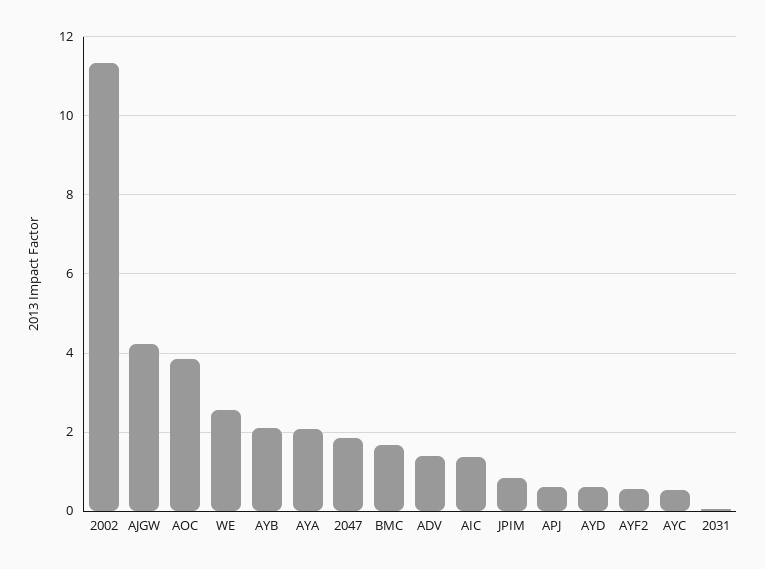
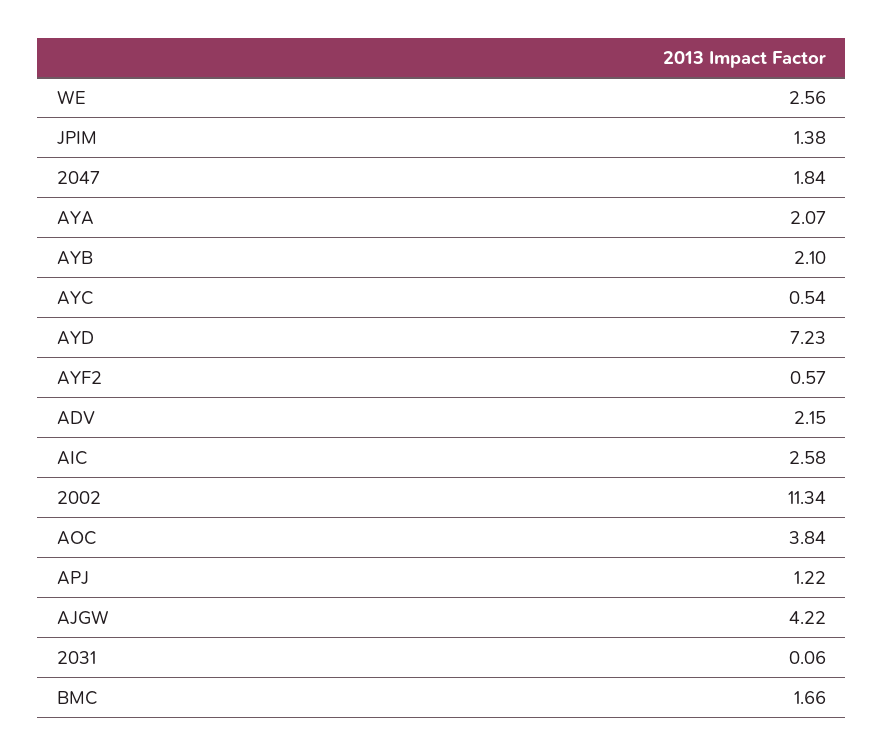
  {
    "2002": 11.34,
    "AJGW": 4.22,
    "AOC": 3.84,
    "WE": 2.56,
    "AYB": 2.1,
    "AYA": 2.07,
    "2047": 1.84,
    "BMC": 1.66,
-   "ADV": 1.4,
+   "ADV": 2.15,
-   "AIC": 1.4,
+   "AIC": 2.58,
-   "JPIM": 0.8,
+   "JPIM": 1.38,
-   "APJ": 0.6,
+   "APJ": 1.22,
-   "AYD": 0.6,
+   "AYD": 7.23,
    "AYF2": 0.57,
    "AYC": 0.54,
    "2031": 0.06
  }

